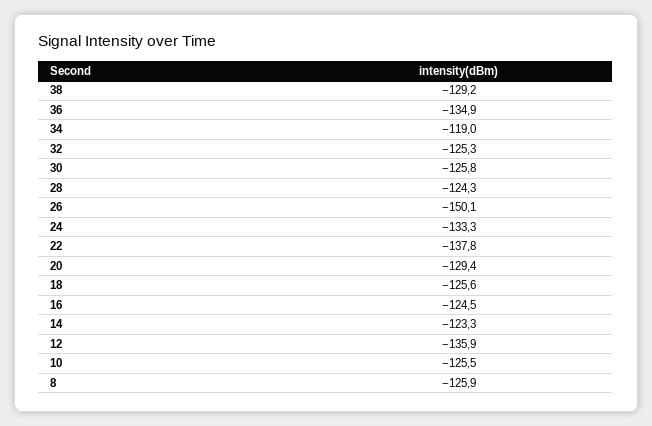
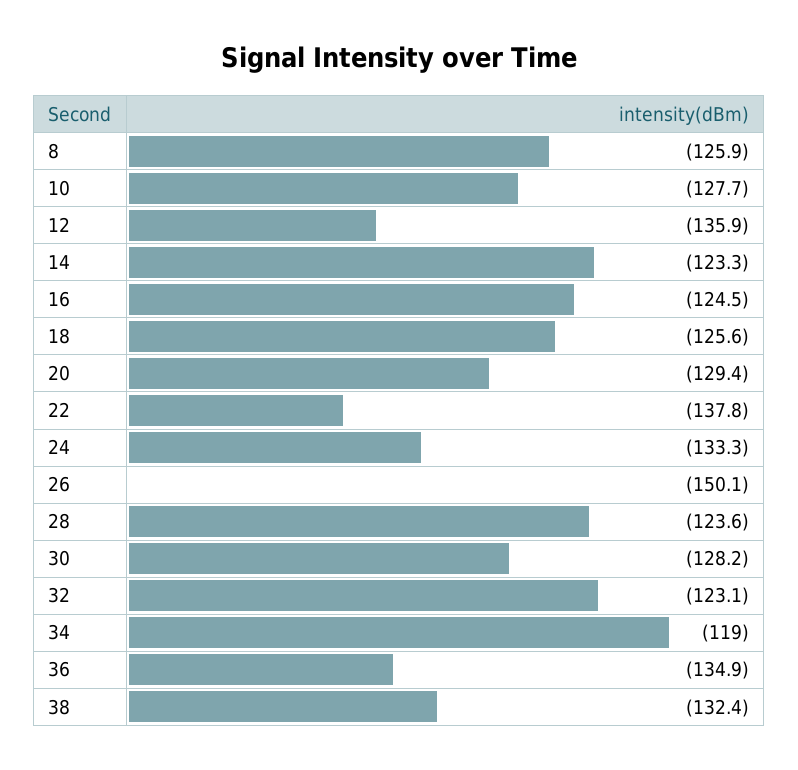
  {
-   "38": -129.2,
+   "38": -132.4,
    "36": -134.9,
    "34": -119,
-   "32": -125.3,
+   "32": -123.1,
-   "30": -125.8,
+   "30": -128.2,
-   "28": -124.3,
+   "28": -123.6,
    "26": -150.1,
    "24": -133.3,
    "22": -137.8,
    "20": -129.4,
    "18": -125.6,
    "16": -124.5,
    "14": -123.3,
    "12": -135.9,
-   "10": -125.5,
+   "10": -127.7,
    "8": -125.9
  }

